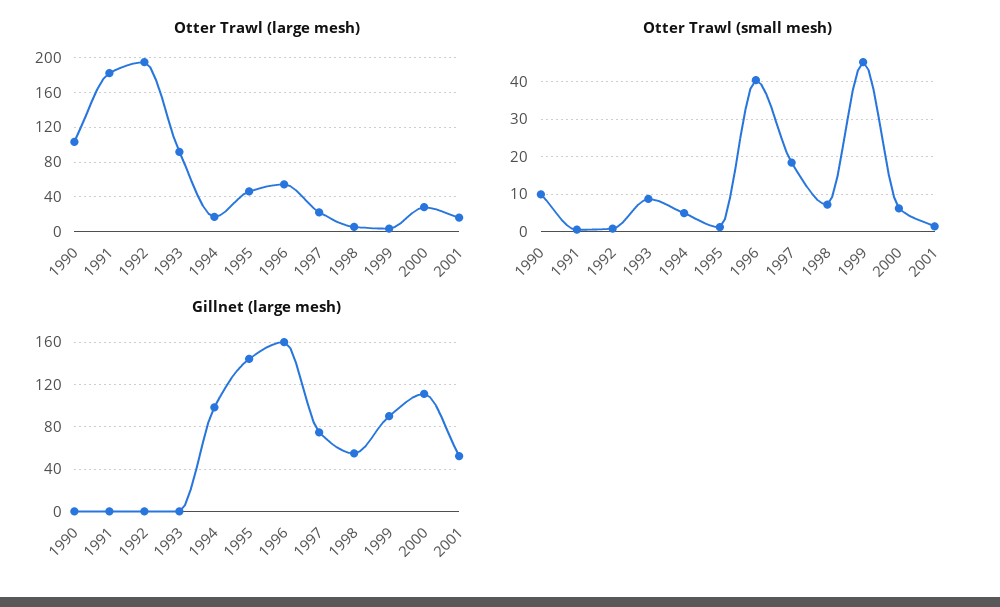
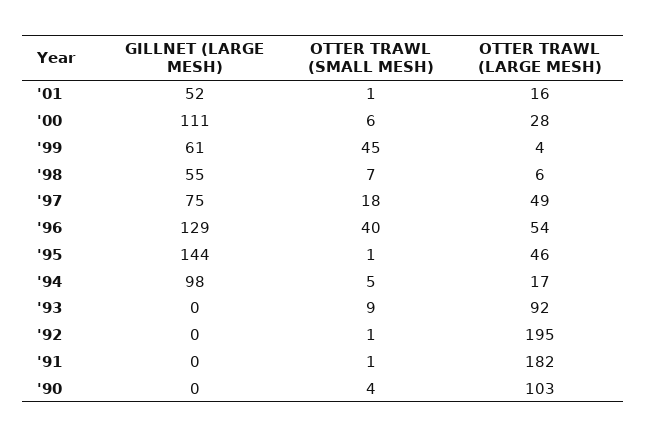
  {
    "Otter Trawl (large mesh)": {
      "1990": 103,
      "1991": 182,
      "1992": 195,
      "1993": 92,
      "1994": 17,
      "1995": 46,
      "1996": 54,
-     "1997": 20,
+     "1997": 49,
      "1998": 6,
      "1999": 4,
      "2000": 28,
      "2001": 16
    },
    "Otter Trawl (small mesh)": {
-     "1990": 10,
+     "1990": 4,
      "1991": 1,
      "1992": 1,
      "1993": 9,
      "1994": 5,
      "1995": 1,
      "1996": 40,
      "1997": 18,
      "1998": 7,
      "1999": 45,
      "2000": 6,
      "2001": 1
    },
    "Gillnet (large mesh)": {
      "1990": 0,
      "1991": 0,
      "1992": 0,
      "1993": 0,
      "1994": 98,
      "1995": 144,
-     "1996": 160,
+     "1996": 129,
      "1997": 75,
      "1998": 55,
-     "1999": 90,
+     "1999": 61,
      "2000": 111,
      "2001": 52
    }
  }

